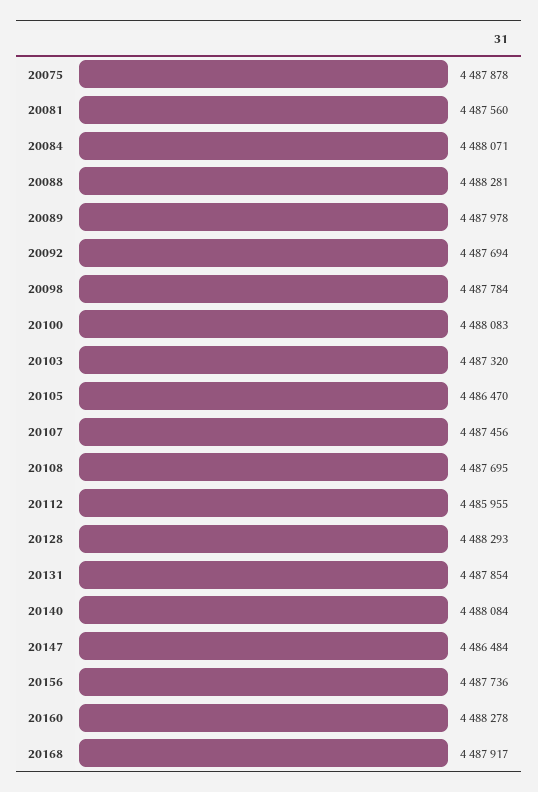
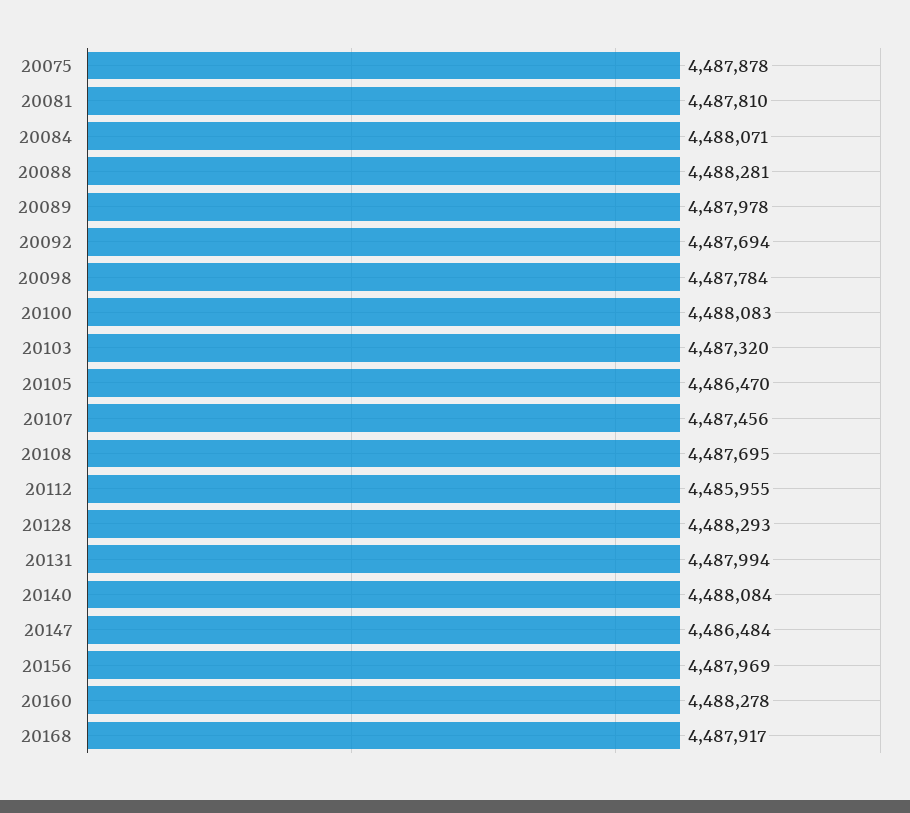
  {
    "20075": 4487878,
-   "20081": 4487560,
+   "20081": 4487810,
    "20084": 4488071,
    "20088": 4488281,
    "20089": 4487978,
    "20092": 4487694,
    "20098": 4487784,
    "20100": 4488083,
    "20103": 4487320,
    "20105": 4486470,
    "20107": 4487456,
    "20108": 4487695,
    "20112": 4485955,
    "20128": 4488293,
-   "20131": 4487854,
+   "20131": 4487994,
    "20140": 4488084,
    "20147": 4486484,
-   "20156": 4487736,
+   "20156": 4487969,
    "20160": 4488278,
    "20168": 4487917
  }

